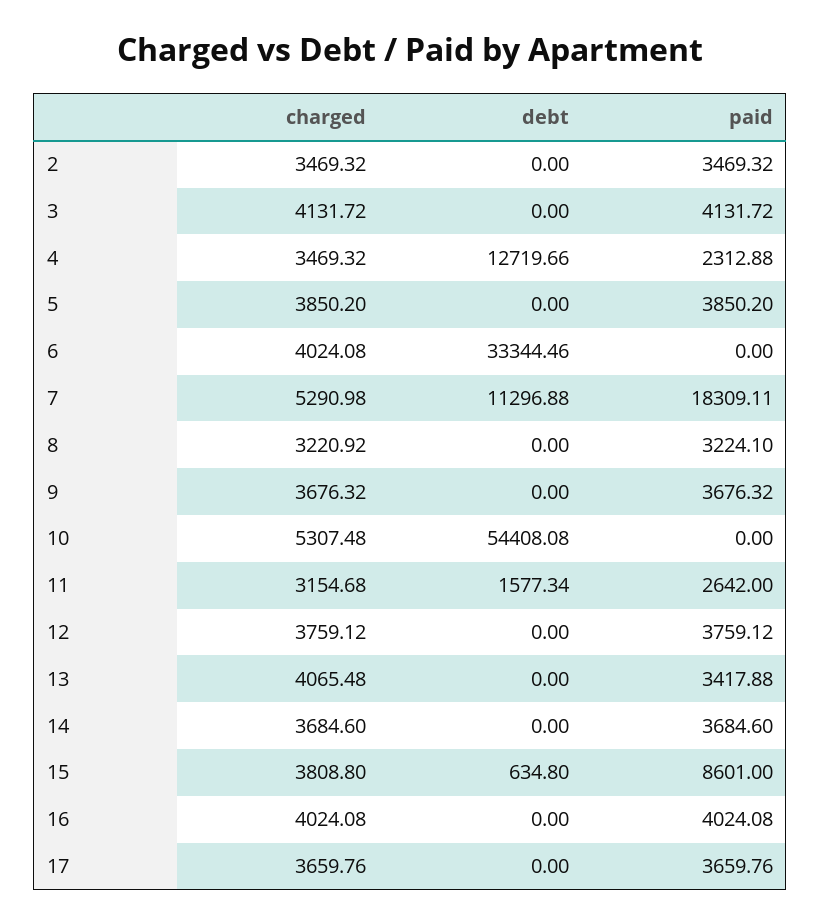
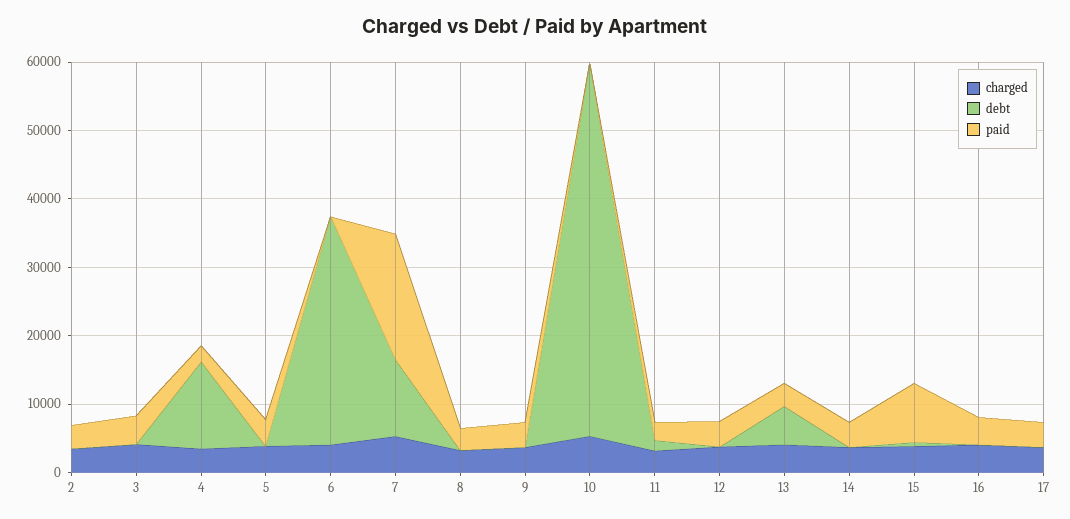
  {
    "charged": {
      "2": 3469.32,
      "3": 4131.72,
      "4": 3469.32,
      "5": 3850.2,
      "6": 4024.08,
      "7": 5290.98,
      "8": 3220.92,
      "9": 3676.32,
      "10": 5307.48,
      "11": 3154.68,
      "12": 3759.12,
      "13": 4065.48,
      "14": 3684.6,
      "15": 3808.8,
      "16": 4024.08,
      "17": 3659.76
    },
    "debt": {
      "2": 0,
      "3": 0,
      "4": 12719.66,
      "5": 0,
      "6": 33344.46,
      "7": 11296.88,
      "8": 0,
      "9": 0,
      "10": 54408.08,
      "11": 1577.34,
      "12": 0,
-     "13": 0,
+     "13": 6000,
      "14": 0,
      "15": 634.8,
      "16": 0,
      "17": 0
    },
    "paid": {
      "2": 3469.32,
      "3": 4131.72,
      "4": 2312.88,
      "5": 3850.2,
      "6": 0,
      "7": 18309.11,
      "8": 3224.1,
      "9": 3676.32,
      "10": 0,
      "11": 2642,
      "12": 3759.12,
      "13": 3417.88,
      "14": 3684.6,
      "15": 8601,
      "16": 4024.08,
      "17": 3659.76
    }
  }

